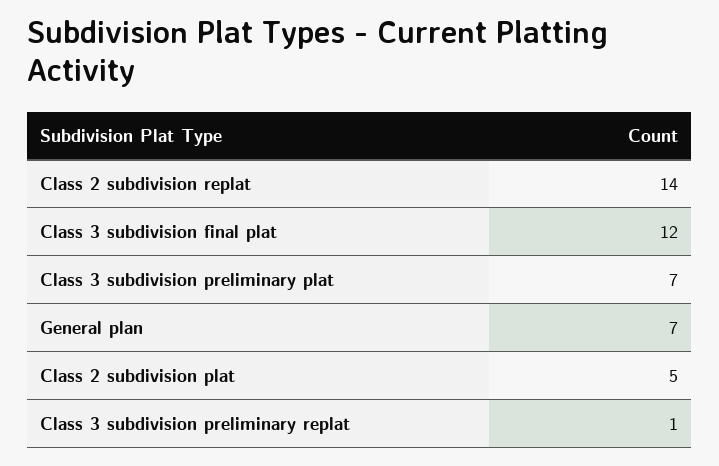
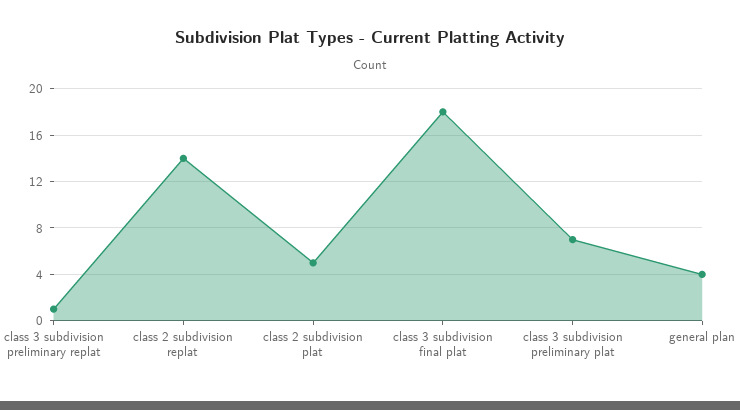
  {
    "Class 2 subdivision replat": 14,
-   "Class 3 subdivision final plat": 12,
+   "Class 3 subdivision final plat": 18,
    "Class 3 subdivision preliminary plat": 7,
-   "General plan": 7,
+   "General plan": 4,
    "Class 2 subdivision plat": 5,
    "Class 3 subdivision preliminary replat": 1
  }

